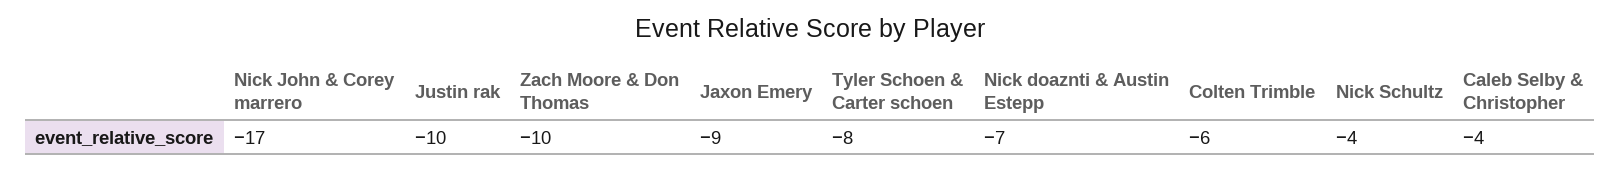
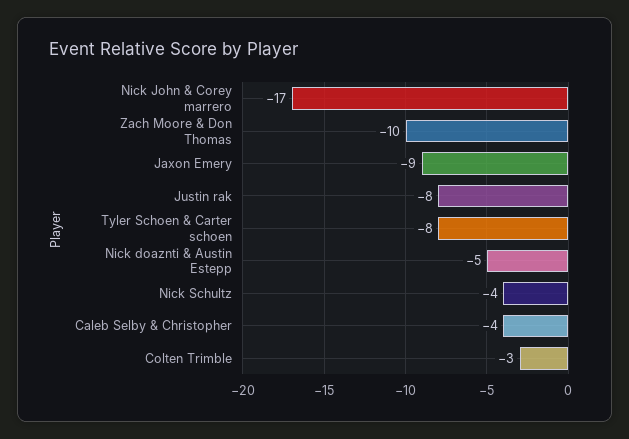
  {
    "Nick John & Corey marrero": -17,
-   "Justin rak": -10,
+   "Justin rak": -8,
    "Zach Moore & Don Thomas": -10,
    "Jaxon Emery": -9,
    "Tyler Schoen & Carter schoen": -8,
-   "Nick doaznti & Austin Estepp": -7,
+   "Nick doaznti & Austin Estepp": -5,
-   "Colten Trimble": -6,
+   "Colten Trimble": -3,
    "Nick Schultz": -4,
    "Caleb Selby & Christopher": -4
  }

